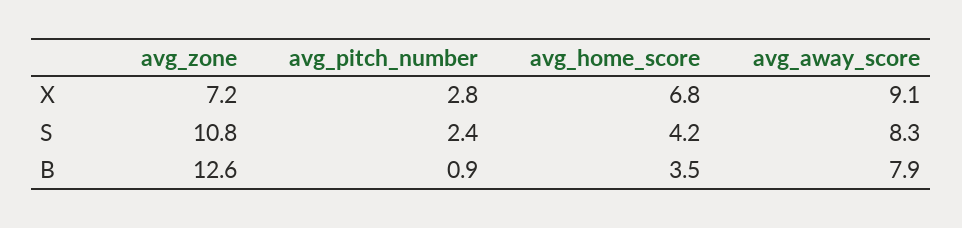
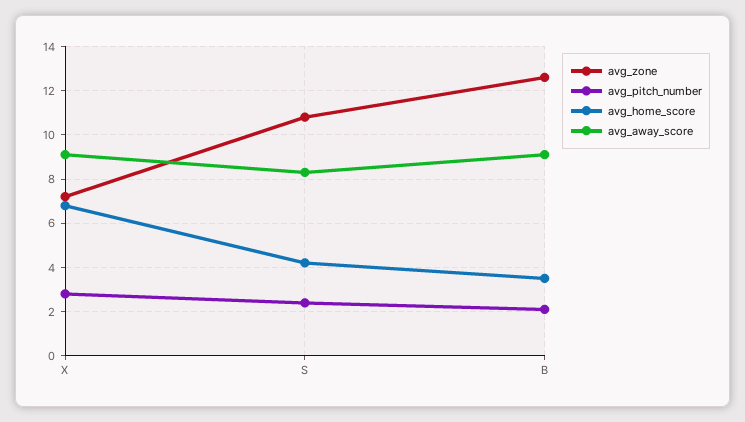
  {
    "avg_zone": {
      "X": 7.2,
      "S": 10.8,
      "B": 12.6
    },
    "avg_pitch_number": {
      "X": 2.8,
      "S": 2.4,
-     "B": 0.9
+     "B": 2
    },
    "avg_home_score": {
      "X": 6.8,
      "S": 4.2,
      "B": 3.5
    },
    "avg_away_score": {
      "X": 9.1,
      "S": 8.3,
-     "B": 7.9
+     "B": 9
    }
  }

